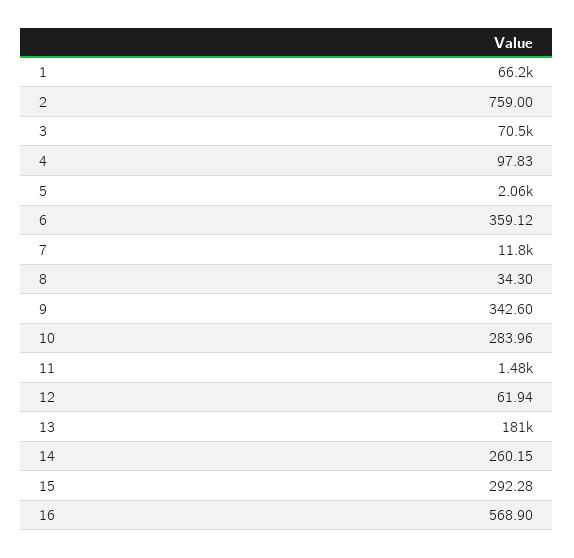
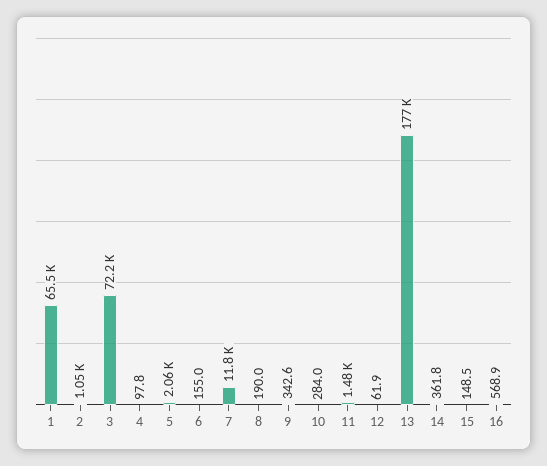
  {
-   "1": 66200,
+   "1": 65500,
-   "2": 759,
+   "2": 1050,
-   "3": 70500,
+   "3": 72200,
    "4": 97.83,
    "5": 2060,
-   "6": 359.12,
+   "6": 155,
    "7": 11800,
-   "8": 34.3,
+   "8": 190,
    "9": 342.6,
    "10": 283.96,
    "11": 1480,
    "12": 61.94,
-   "13": 181000,
+   "13": 177000,
-   "14": 260.15,
+   "14": 361.8,
-   "15": 292.28,
+   "15": 148.5,
    "16": 568.9
  }

